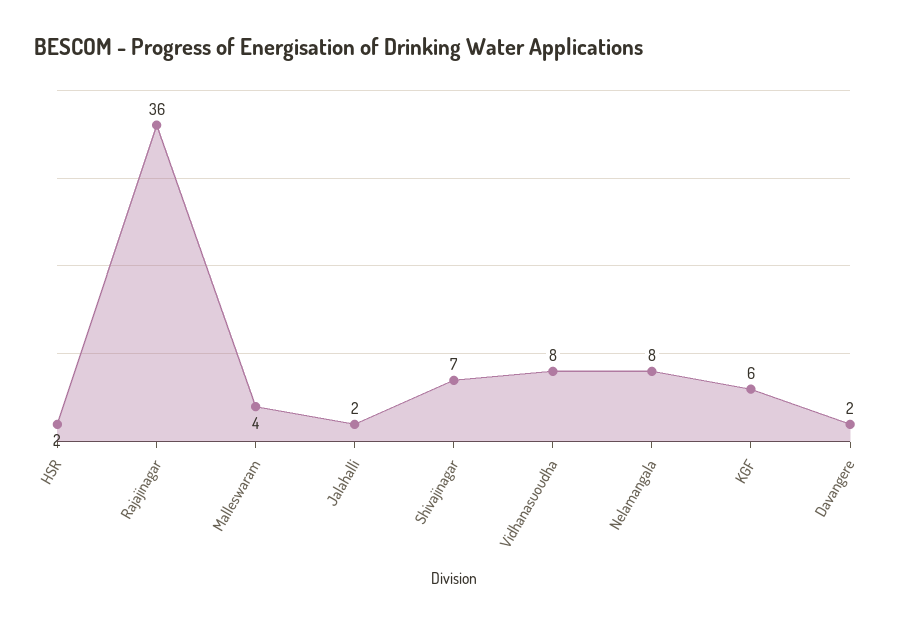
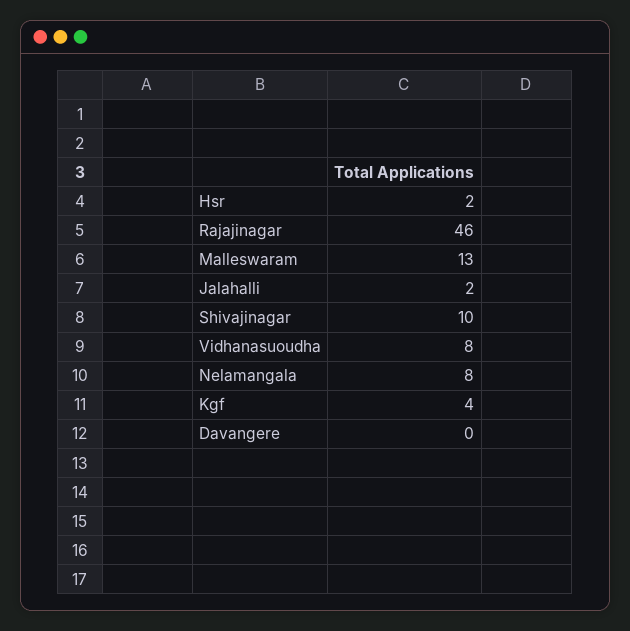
  {
    "HSR": 2,
-   "Rajajinagar": 36,
+   "Rajajinagar": 46,
-   "Malleswaram": 4,
+   "Malleswaram": 13,
    "Jalahalli": 2,
-   "Shivajinagar": 7,
+   "Shivajinagar": 10,
    "Vidhanasuoudha": 8,
    "Nelamangala": 8,
-   "KGF": 6,
+   "KGF": 4,
-   "Davangere": 2
+   "Davangere": 0
  }

